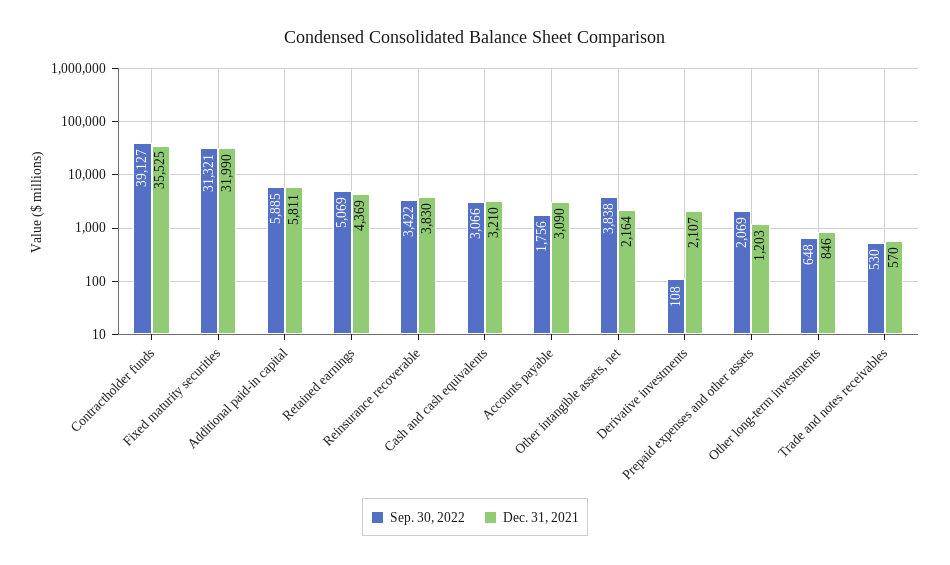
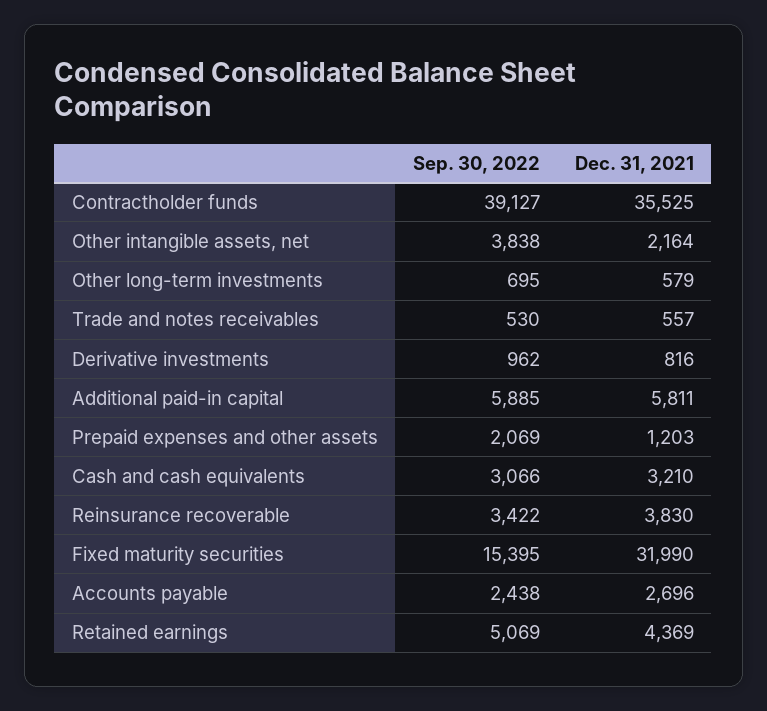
  {
    "Sep. 30, 2022": {
      "Contractholder funds": 39127,
-     "Fixed maturity securities": 31321,
+     "Fixed maturity securities": 15395,
      "Additional paid-in capital": 5885,
      "Retained earnings": 5069,
      "Reinsurance recoverable": 3422,
      "Cash and cash equivalents": 3066,
-     "Accounts payable": 1756,
+     "Accounts payable": 2438,
      "Other intangible assets, net": 3838,
-     "Derivative investments": 108,
+     "Derivative investments": 962,
      "Prepaid expenses and other assets": 2069,
-     "Other long-term investments": 648,
+     "Other long-term investments": 695,
      "Trade and notes receivables": 530
    },
    "Dec. 31, 2021": {
      "Contractholder funds": 35525,
      "Fixed maturity securities": 31990,
      "Additional paid-in capital": 5811,
      "Retained earnings": 4369,
      "Reinsurance recoverable": 3830,
      "Cash and cash equivalents": 3210,
-     "Accounts payable": 3090,
+     "Accounts payable": 2696,
      "Other intangible assets, net": 2164,
-     "Derivative investments": 2107,
+     "Derivative investments": 816,
      "Prepaid expenses and other assets": 1203,
-     "Other long-term investments": 846,
+     "Other long-term investments": 579,
-     "Trade and notes receivables": 570
+     "Trade and notes receivables": 557
    }
  }

